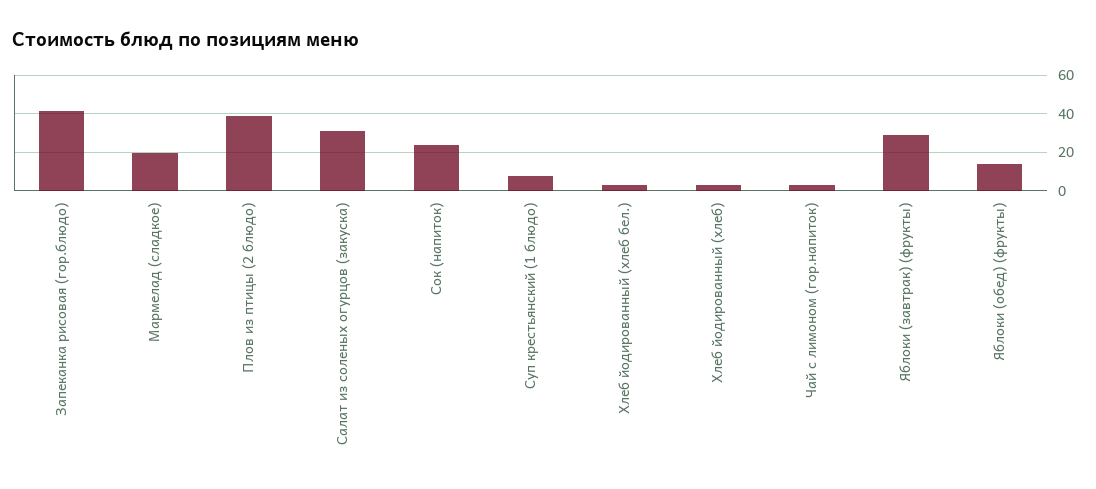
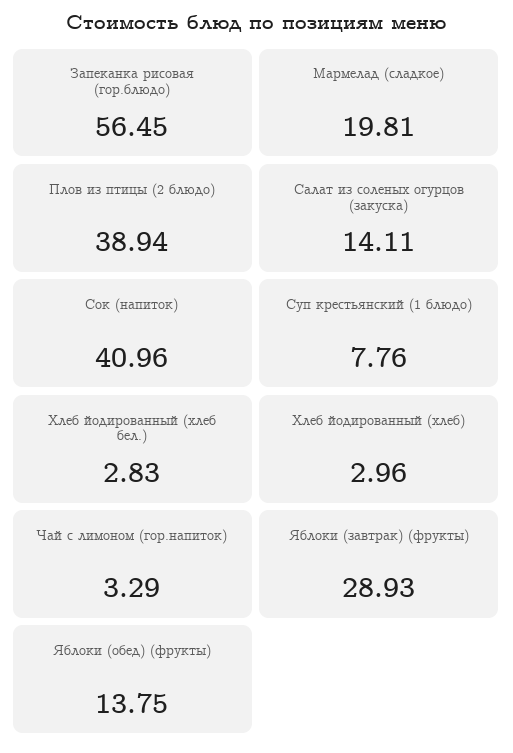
  {
-   "Запеканка рисовая (гор.блюдо)": 40,
+   "Запеканка рисовая (гор.блюдо)": 56.45,
    "Мармелад (сладкое)": 19.81,
    "Плов из птицы (2 блюдо)": 38.94,
-   "Салат из соленых огурцов (закуска)": 30,
+   "Салат из соленых огурцов (закуска)": 14.11,
-   "Сок (напиток)": 25,
+   "Сок (напиток)": 40.96,
    "Суп крестьянский (1 блюдо)": 7.76,
    "Хлеб йодированный (хлеб бел.)": 2.83,
    "Хлеб йодированный (хлеб)": 2.96,
    "Чай с лимоном (гор.напиток)": 3.29,
    "Яблоки (завтрак) (фрукты)": 28.93,
    "Яблоки (обед) (фрукты)": 13.75
  }

